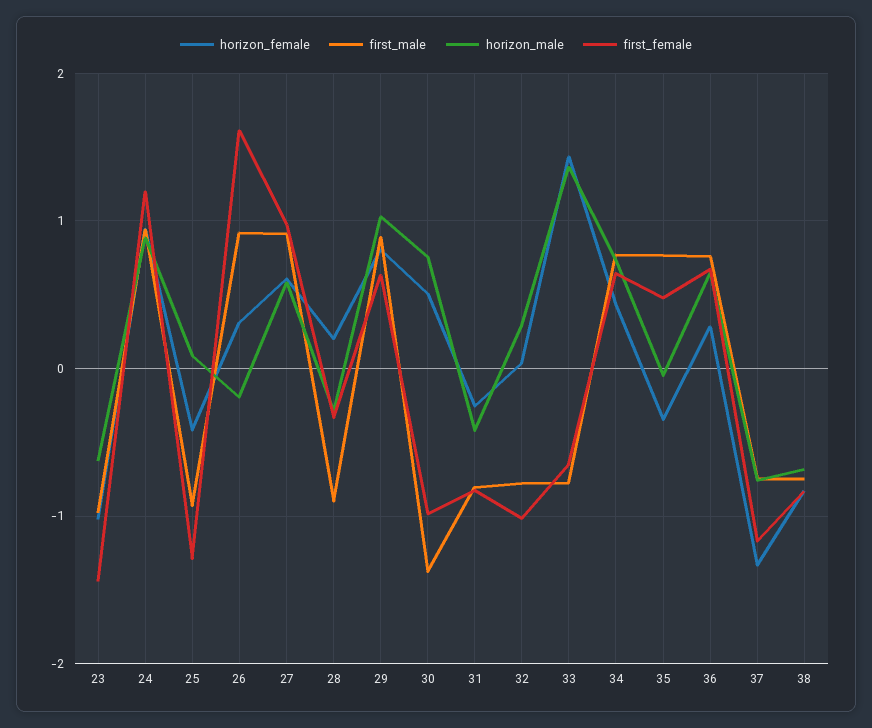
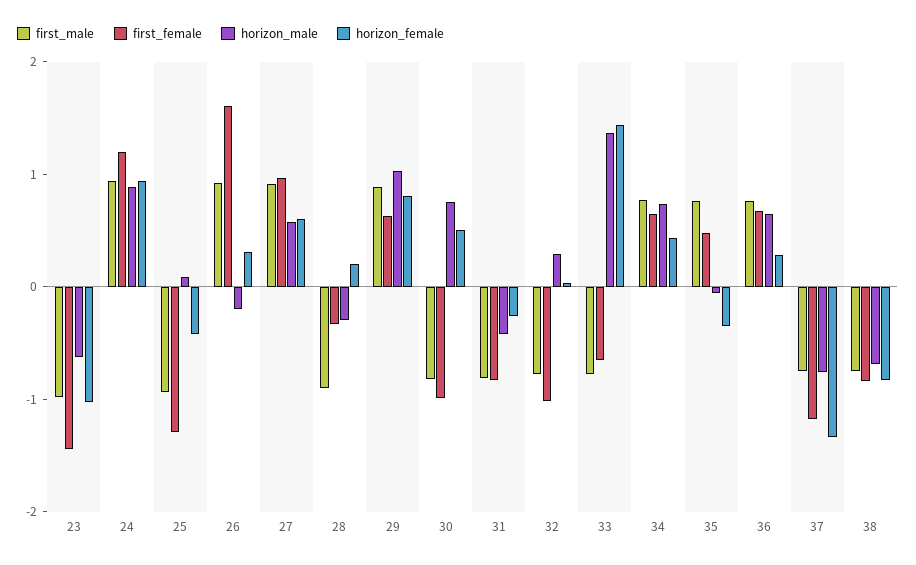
  {
    "horizon_female": {
      "23": -1,
      "24": 0.9,
      "25": -0.4,
      "26": 0.3,
      "27": 0.6,
      "28": 0.2,
      "29": 0.8,
      "30": 0.5,
      "31": -0.3,
      "32": 0,
      "33": 1.4,
      "34": 0.4,
      "35": -0.3,
      "36": 0.3,
      "37": -1.3,
      "38": -0.8
    },
    "first_male": {
      "23": -1,
      "24": 0.9,
      "25": -0.9,
      "26": 0.9,
      "27": 0.9,
      "28": -0.9,
      "29": 0.9,
-     "30": -1.4,
+     "30": -0.8,
      "31": -0.8,
      "32": -0.8,
      "33": -0.8,
      "34": 0.8,
      "35": 0.8,
      "36": 0.8,
      "37": -0.7,
      "38": -0.7
    },
    "horizon_male": {
      "23": -0.6,
      "24": 0.9,
      "25": 0.1,
      "26": -0.2,
      "27": 0.6,
      "28": -0.3,
      "29": 1,
      "30": 0.8,
      "31": -0.4,
      "32": 0.3,
      "33": 1.4,
      "34": 0.7,
      "35": -0.1,
      "36": 0.6,
      "37": -0.8,
      "38": -0.7
    },
    "first_female": {
      "23": -1.4,
      "24": 1.2,
      "25": -1.3,
      "26": 1.6,
      "27": 1,
      "28": -0.3,
      "29": 0.6,
      "30": -1,
      "31": -0.8,
      "32": -1,
      "33": -0.7,
      "34": 0.6,
      "35": 0.5,
      "36": 0.7,
      "37": -1.2,
      "38": -0.8
    }
  }

